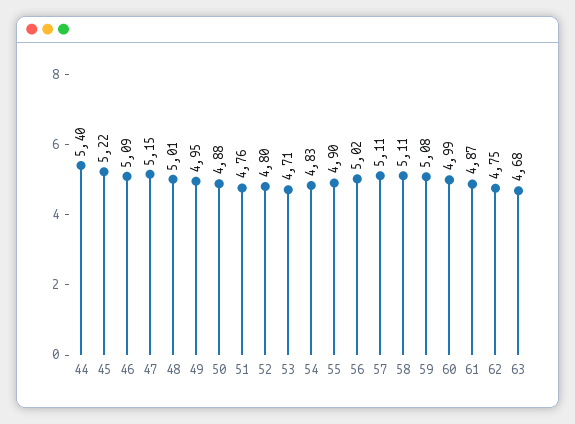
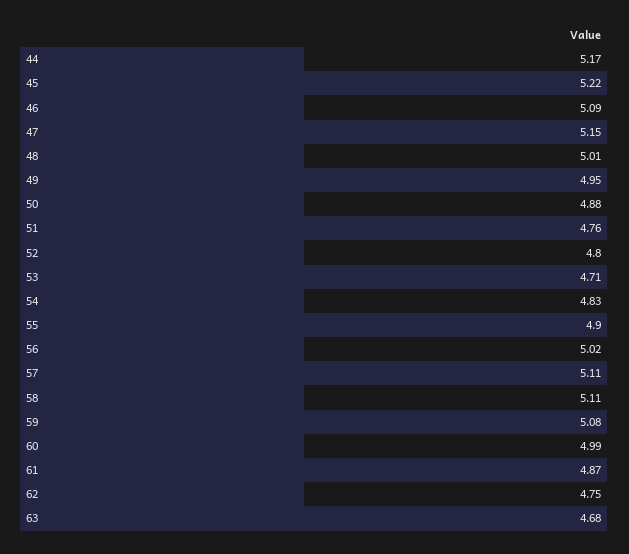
  {
-   "44": 5.4,
+   "44": 5.17,
    "45": 5.22,
    "46": 5.09,
    "47": 5.15,
    "48": 5.01,
    "49": 4.95,
    "50": 4.88,
    "51": 4.76,
    "52": 4.8,
    "53": 4.71,
    "54": 4.83,
    "55": 4.9,
    "56": 5.02,
    "57": 5.11,
    "58": 5.11,
    "59": 5.08,
    "60": 4.99,
    "61": 4.87,
    "62": 4.75,
    "63": 4.68
  }

